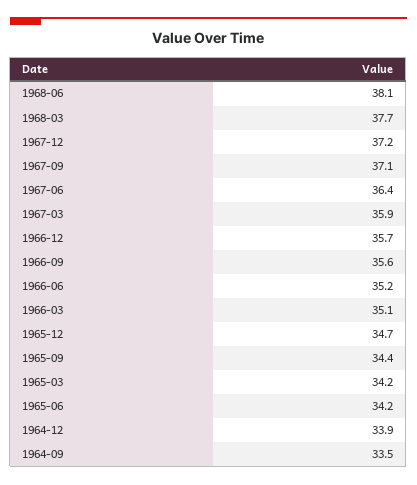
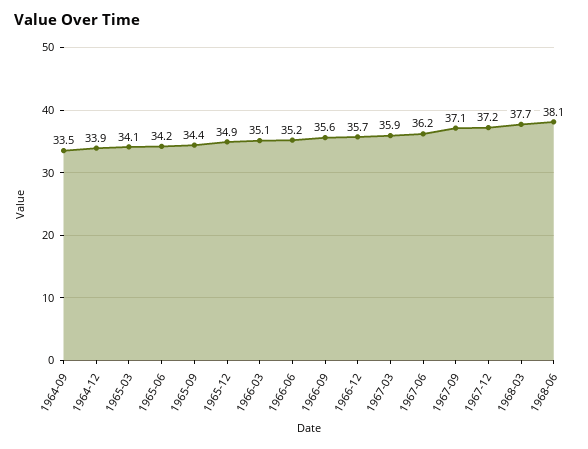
  {
    "1968-06": 38.1,
    "1968-03": 37.7,
    "1967-12": 37.2,
    "1967-09": 37.1,
-   "1967-06": 36.4,
+   "1967-06": 36.2,
    "1967-03": 35.9,
    "1966-12": 35.7,
    "1966-09": 35.6,
    "1966-06": 35.2,
    "1966-03": 35.1,
-   "1965-12": 34.7,
+   "1965-12": 34.9,
    "1965-09": 34.4,
-   "1965-03": 34.2,
+   "1965-03": 34.1,
    "1965-06": 34.2,
    "1964-12": 33.9,
    "1964-09": 33.5
  }

